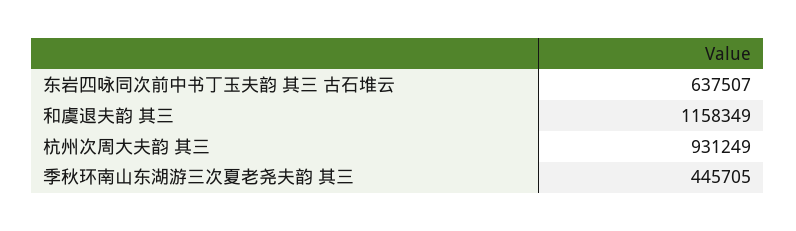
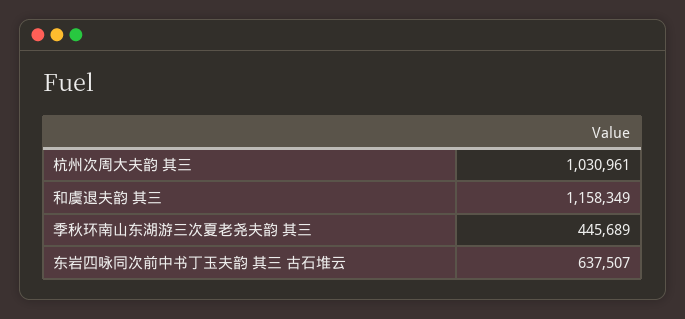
  {
    "东岩四咏同次前中书丁玉夫韵 其三 古石堆云": 637507,
    "和虞退夫韵 其三": 1158349,
-   "杭州次周大夫韵 其三": 931249,
+   "杭州次周大夫韵 其三": 1030961,
-   "季秋环南山东湖游三次夏老尧夫韵 其三": 445705
+   "季秋环南山东湖游三次夏老尧夫韵 其三": 445689
  }

